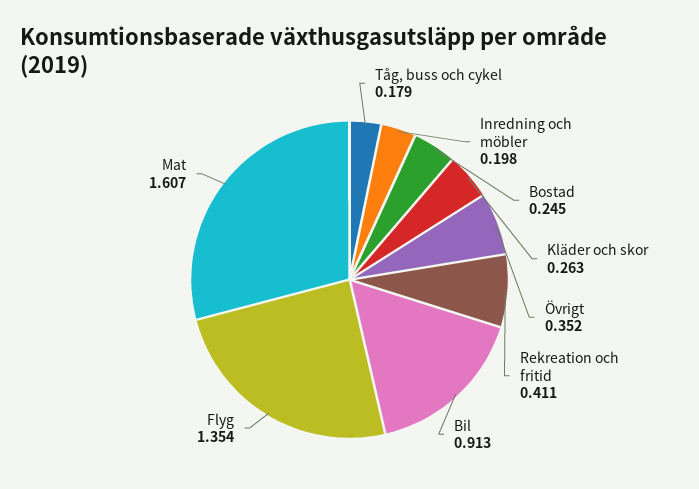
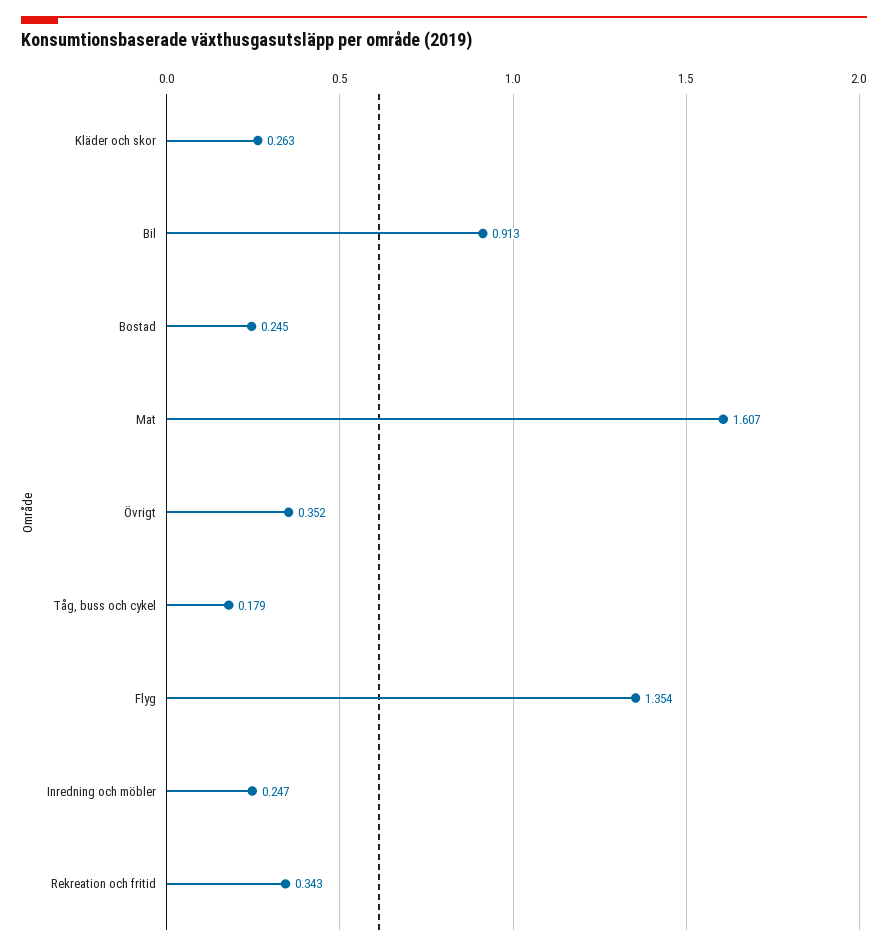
  {
    "Tåg, buss och cykel": 0.179,
-   "Inredning och möbler": 0.198,
+   "Inredning och möbler": 0.247,
    "Bostad": 0.245,
    "Kläder och skor": 0.263,
    "Övrigt": 0.352,
-   "Rekreation och fritid": 0.411,
+   "Rekreation och fritid": 0.343,
    "Bil": 0.913,
    "Flyg": 1.354,
    "Mat": 1.607
  }

